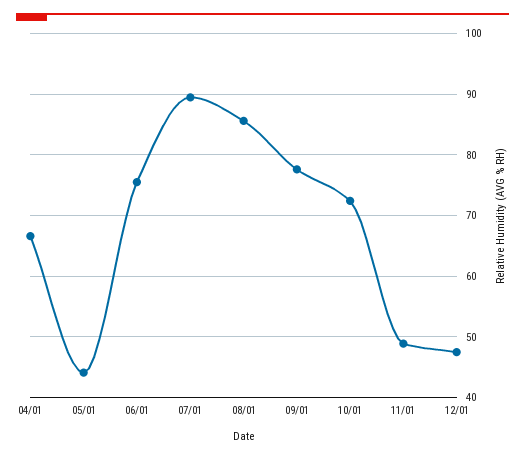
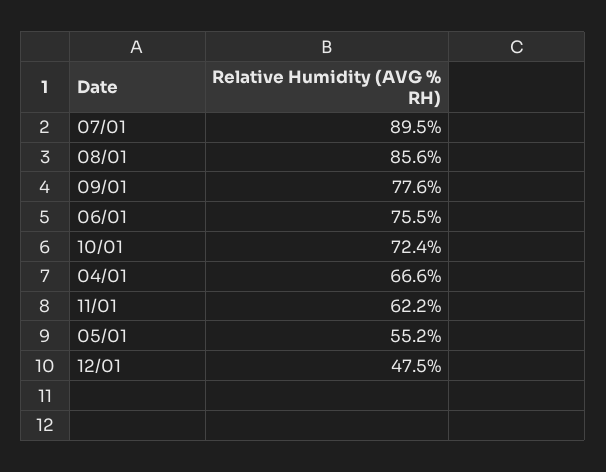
  {
    "04/01": 66.6,
-   "05/01": 44,
+   "05/01": 55.2,
    "06/01": 75.5,
    "07/01": 89.5,
    "08/01": 85.6,
    "09/01": 77.6,
    "10/01": 72.4,
-   "11/01": 49,
+   "11/01": 62.2,
    "12/01": 47.5
  }

